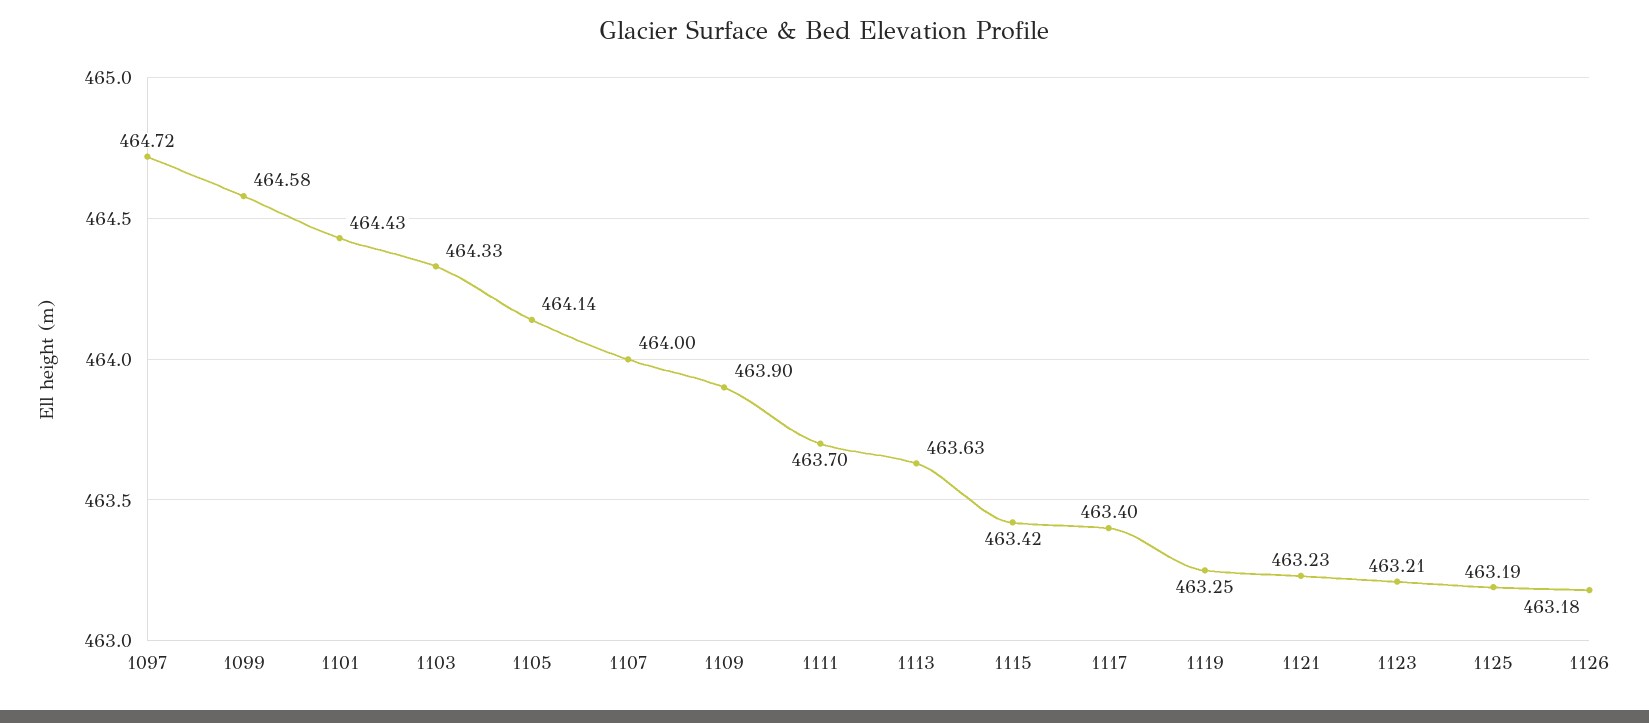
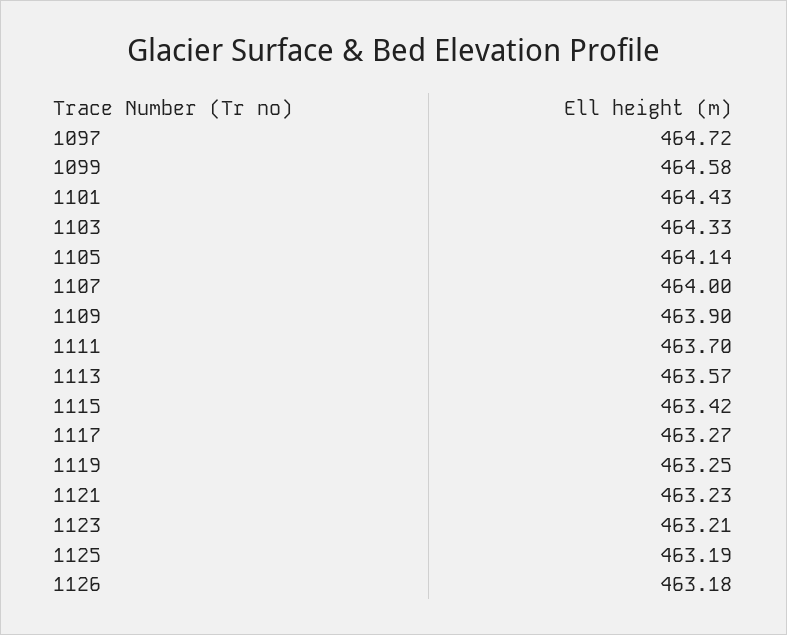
  {
    "1097": 464.72,
    "1099": 464.58,
    "1101": 464.43,
    "1103": 464.33,
    "1105": 464.14,
    "1107": 464,
    "1109": 463.9,
    "1111": 463.7,
-   "1113": 463.63,
+   "1113": 463.57,
    "1115": 463.42,
-   "1117": 463.4,
+   "1117": 463.27,
    "1119": 463.25,
    "1121": 463.23,
    "1123": 463.21,
    "1125": 463.19,
    "1126": 463.18
  }

